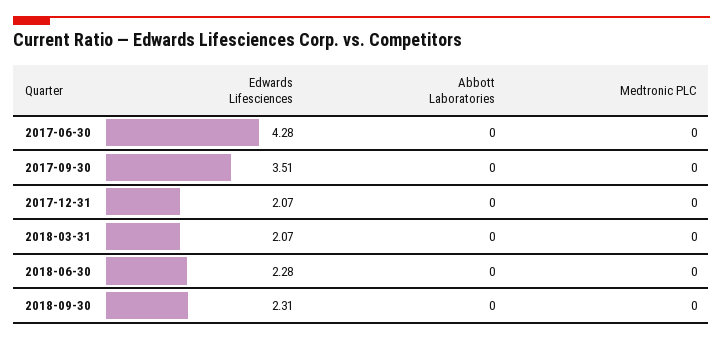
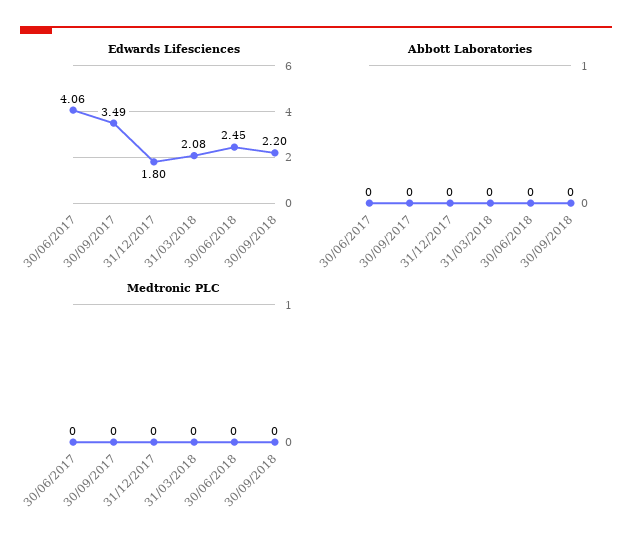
  {
    "Edwards Lifesciences": {
-     "2017-06-30": 4.28,
+     "2017-06-30": 4.06,
-     "2017-09-30": 3.51,
+     "2017-09-30": 3.49,
-     "2017-12-31": 2.07,
+     "2017-12-31": 1.8,
-     "2018-03-31": 2.07,
+     "2018-03-31": 2.08,
-     "2018-06-30": 2.28,
+     "2018-06-30": 2.45,
-     "2018-09-30": 2.31
+     "2018-09-30": 2.2
    },
    "Abbott Laboratories": {
      "2017-06-30": 0,
      "2017-09-30": 0,
      "2017-12-31": 0,
      "2018-03-31": 0,
      "2018-06-30": 0,
      "2018-09-30": 0
    },
    "Medtronic PLC": {
      "2017-06-30": 0,
      "2017-09-30": 0,
      "2017-12-31": 0,
      "2018-03-31": 0,
      "2018-06-30": 0,
      "2018-09-30": 0
    }
  }

